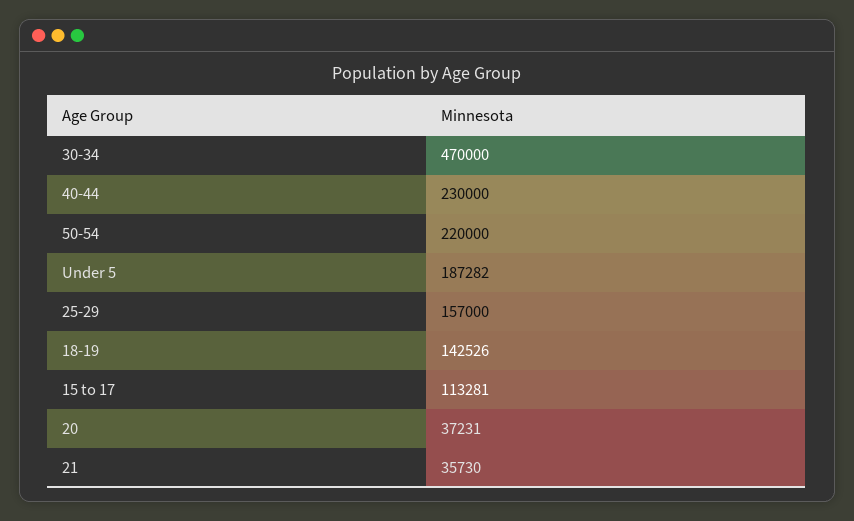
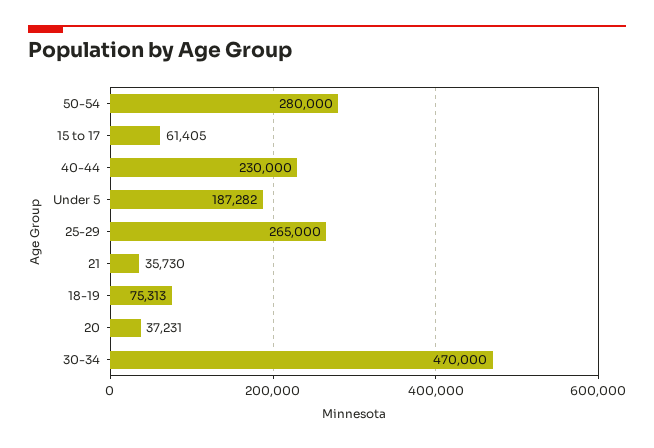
  {
    "30-34": 470000,
    "40-44": 230000,
-   "50-54": 220000,
+   "50-54": 280000,
    "Under 5": 187282,
-   "25-29": 157000,
+   "25-29": 265000,
-   "18-19": 142526,
+   "18-19": 75313,
-   "15 to 17": 113281,
+   "15 to 17": 61405,
    "20": 37231,
    "21": 35730
  }

